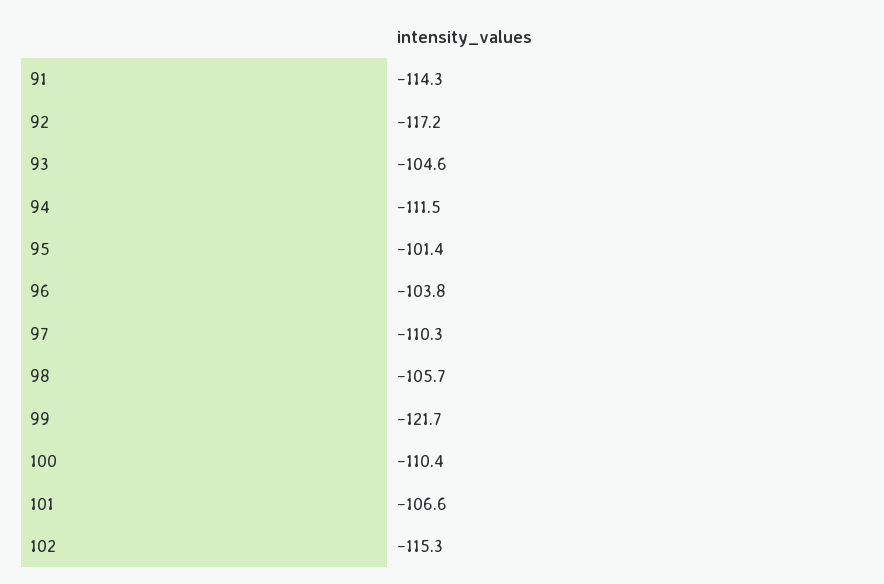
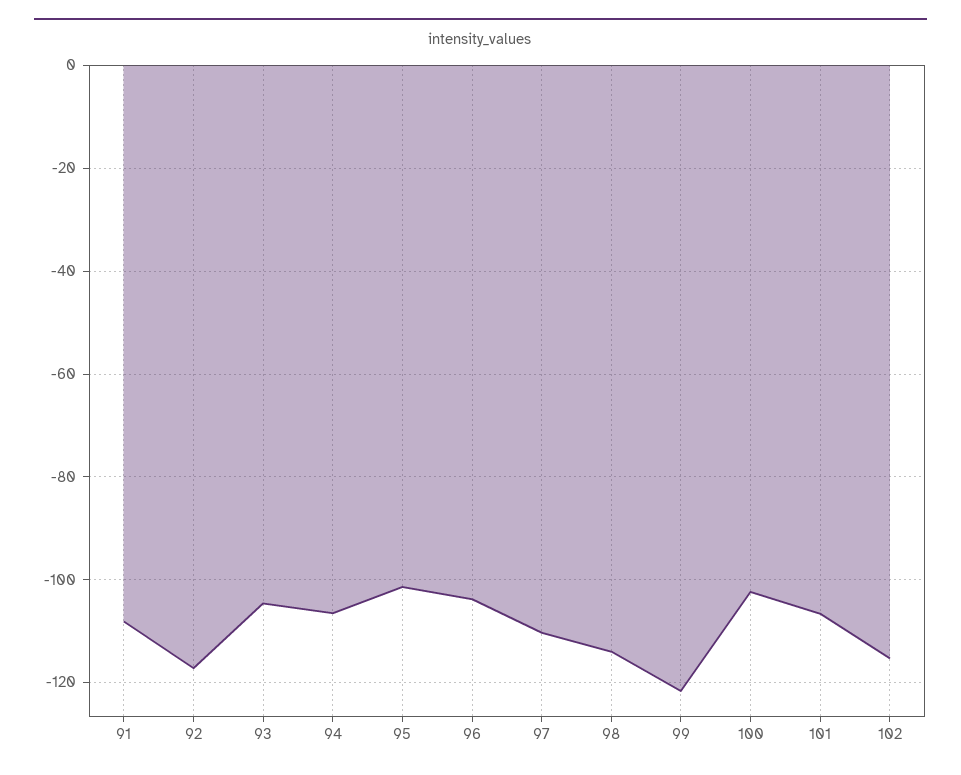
  {
-   "91": -114.3,
+   "91": -108,
    "92": -117.2,
    "93": -104.6,
-   "94": -111.5,
+   "94": -106,
    "95": -101.4,
    "96": -103.8,
    "97": -110.3,
-   "98": -105.7,
+   "98": -114,
    "99": -121.7,
-   "100": -110.4,
+   "100": -102,
    "101": -106.6,
    "102": -115.3
  }

